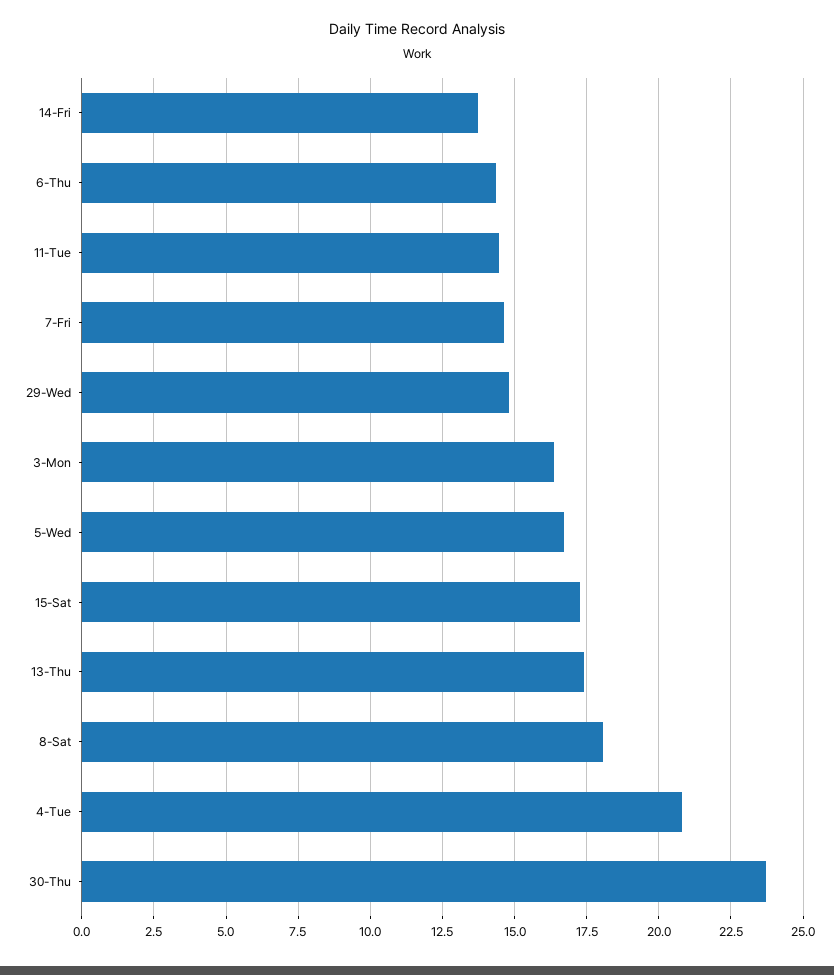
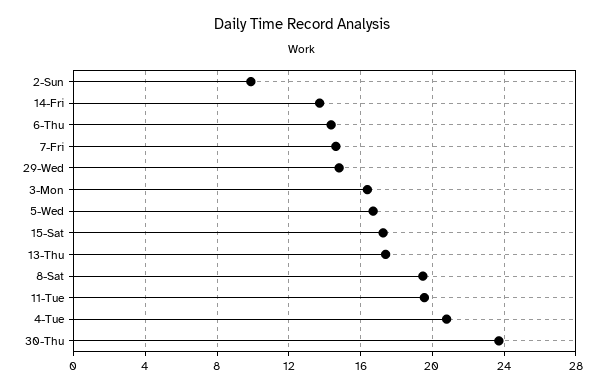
  {
    "14-Fri": 13.75,
    "6-Thu": 14.25,
-   "11-Tue": 14.5,
+   "11-Tue": 19.5,
    "7-Fri": 14.5,
    "29-Wed": 14.75,
    "3-Mon": 16.25,
    "5-Wed": 16.75,
    "15-Sat": 17.25,
    "13-Thu": 17.5,
-   "8-Sat": 18,
+   "8-Sat": 19.5,
    "4-Tue": 20.75,
-   "30-Thu": 23.75
+   "30-Thu": 23.75,
+   "2-Sun": 10
  }

